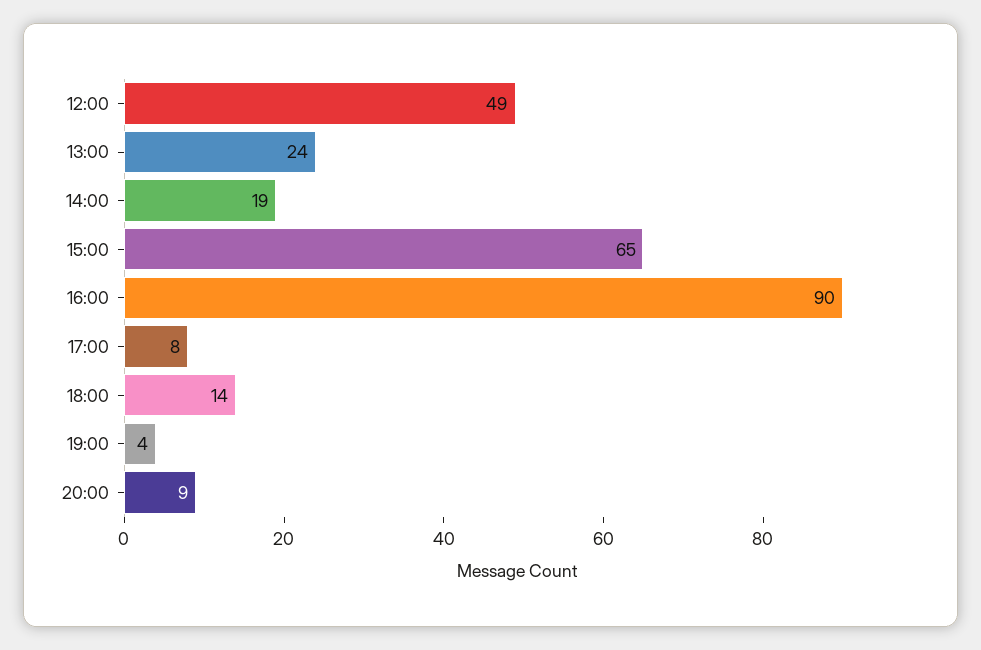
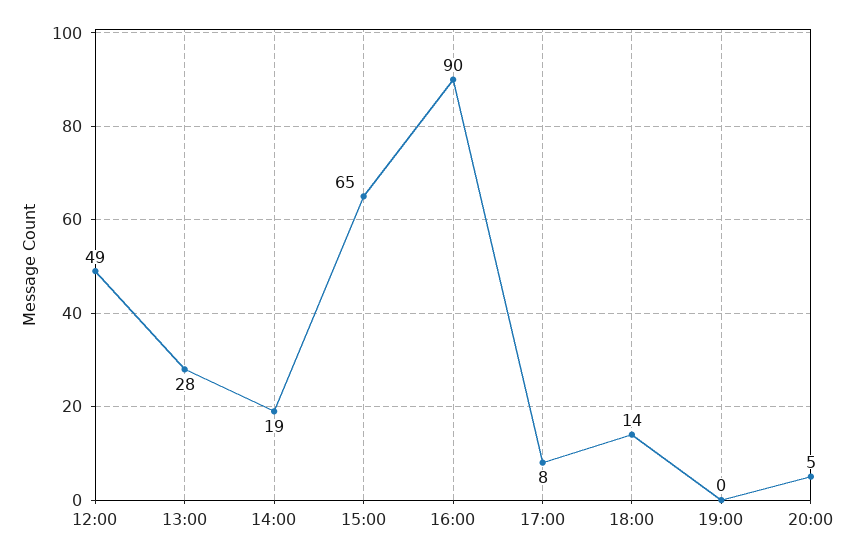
  {
    "12:00": 49,
-   "13:00": 24,
+   "13:00": 28,
    "14:00": 19,
    "15:00": 65,
    "16:00": 90,
    "17:00": 8,
    "18:00": 14,
-   "19:00": 4,
+   "19:00": 0,
-   "20:00": 9
+   "20:00": 5
  }

